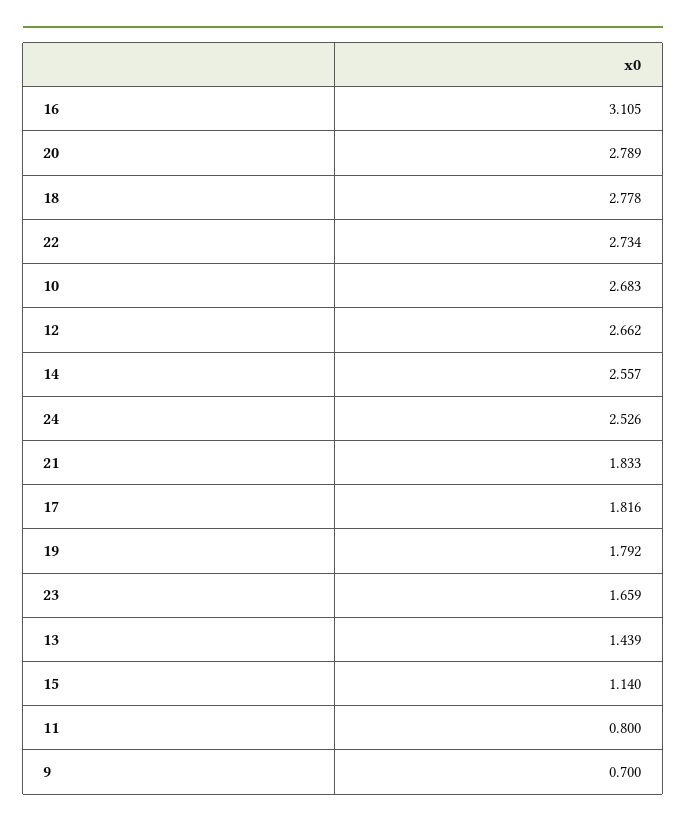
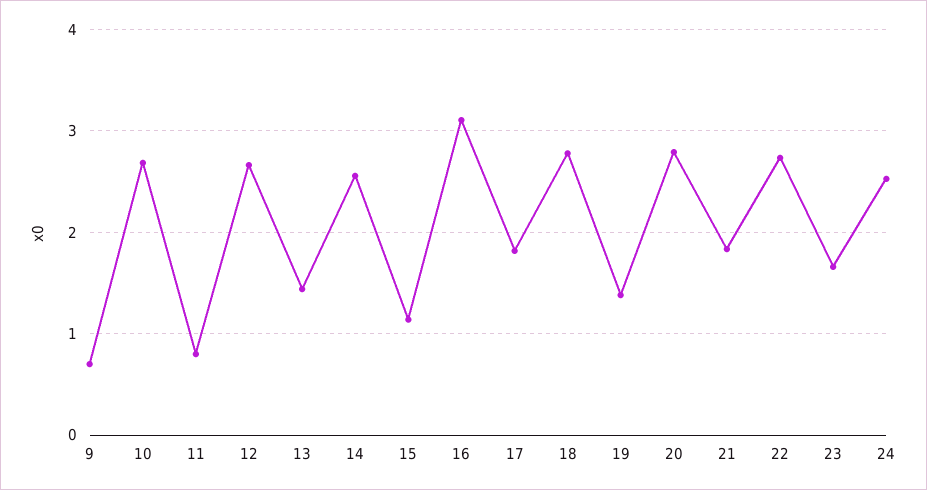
  {
    "16": 3.105,
    "20": 2.789,
    "18": 2.778,
    "22": 2.734,
    "10": 2.683,
    "12": 2.662,
    "14": 2.557,
    "24": 2.526,
    "21": 1.833,
    "17": 1.816,
-   "19": 1.792,
+   "19": 1.4,
    "23": 1.659,
    "13": 1.439,
    "15": 1.14,
    "11": 0.8,
    "9": 0.7
  }

